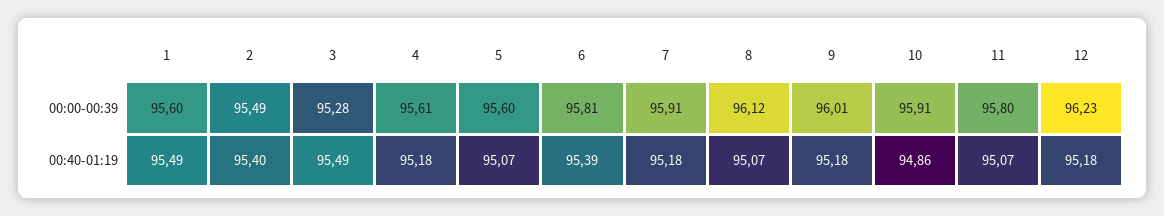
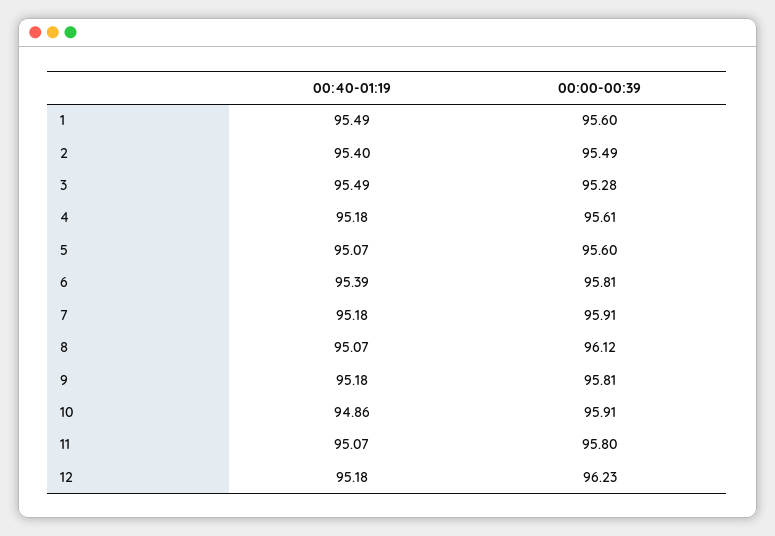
  {
    "1": {
      "00:00-00:39": 95.6,
      "00:40-01:19": 95.49
    },
    "2": {
      "00:00-00:39": 95.49,
      "00:40-01:19": 95.4
    },
    "3": {
      "00:00-00:39": 95.28,
      "00:40-01:19": 95.49
    },
    "4": {
      "00:00-00:39": 95.61,
      "00:40-01:19": 95.18
    },
    "5": {
      "00:00-00:39": 95.6,
      "00:40-01:19": 95.07
    },
    "6": {
      "00:00-00:39": 95.81,
      "00:40-01:19": 95.39
    },
    "7": {
      "00:00-00:39": 95.91,
      "00:40-01:19": 95.18
    },
    "8": {
      "00:00-00:39": 96.12,
      "00:40-01:19": 95.07
    },
    "9": {
-     "00:00-00:39": 96.01,
+     "00:00-00:39": 95.81,
      "00:40-01:19": 95.18
    },
    "10": {
      "00:00-00:39": 95.91,
      "00:40-01:19": 94.86
    },
    "11": {
      "00:00-00:39": 95.8,
      "00:40-01:19": 95.07
    },
    "12": {
      "00:00-00:39": 96.23,
      "00:40-01:19": 95.18
    }
  }

